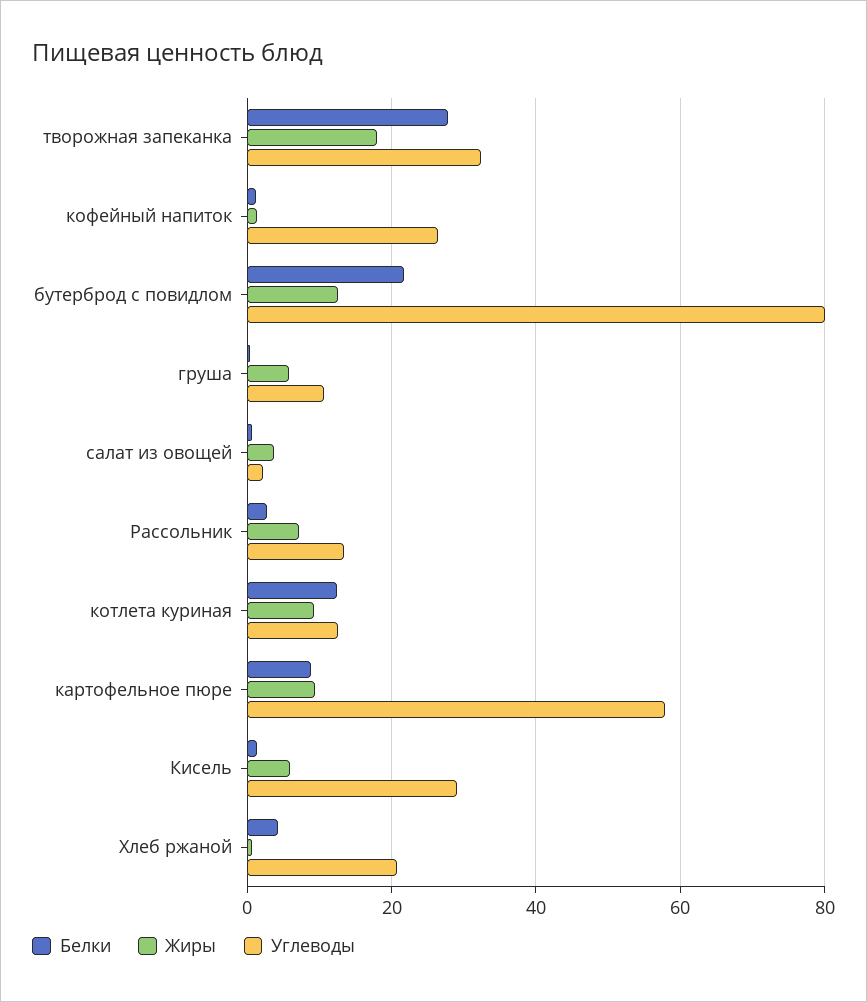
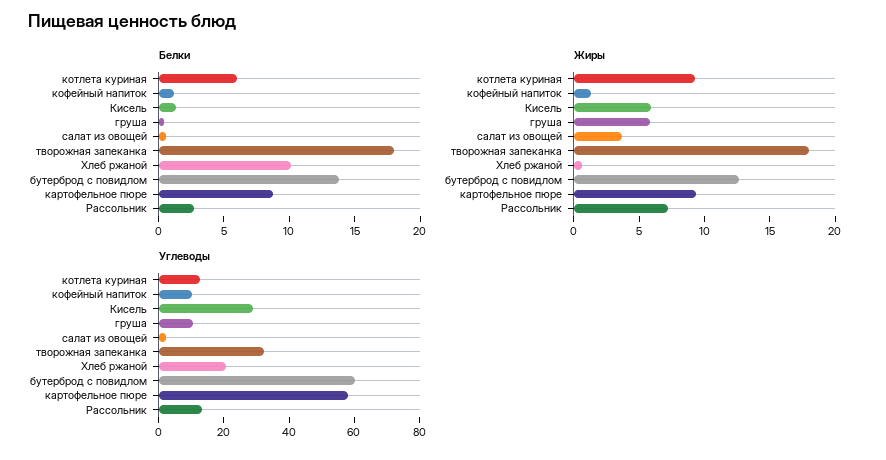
  {
    "Белки": {
-     "творожная запеканка": 28,
+     "творожная запеканка": 18,
      "кофейный напиток": 1,
-     "бутерброд с повидлом": 22,
+     "бутерброд с повидлом": 14,
      "груша": 0,
      "салат из овощей": 1,
      "Рассольник": 3,
-     "котлета куриная": 12,
+     "котлета куриная": 6,
      "картофельное пюре": 9,
      "Кисель": 1,
-     "Хлеб ржаной": 4
+     "Хлеб ржаной": 10
    },
    "Жиры": {
      "творожная запеканка": 18,
      "кофейный напиток": 1,
      "бутерброд с повидлом": 13,
      "груша": 6,
      "салат из овощей": 4,
      "Рассольник": 7,
      "котлета куриная": 9,
      "картофельное пюре": 9,
      "Кисель": 6,
      "Хлеб ржаной": 1
    },
    "Углеводы": {
      "творожная запеканка": 32,
-     "кофейный напиток": 26,
+     "кофейный напиток": 10,
-     "бутерброд с повидлом": 80,
+     "бутерброд с повидлом": 60,
      "груша": 10,
      "салат из овощей": 2,
      "Рассольник": 14,
      "котлета куриная": 12,
      "картофельное пюре": 58,
      "Кисель": 30,
      "Хлеб ржаной": 20
    }
  }

